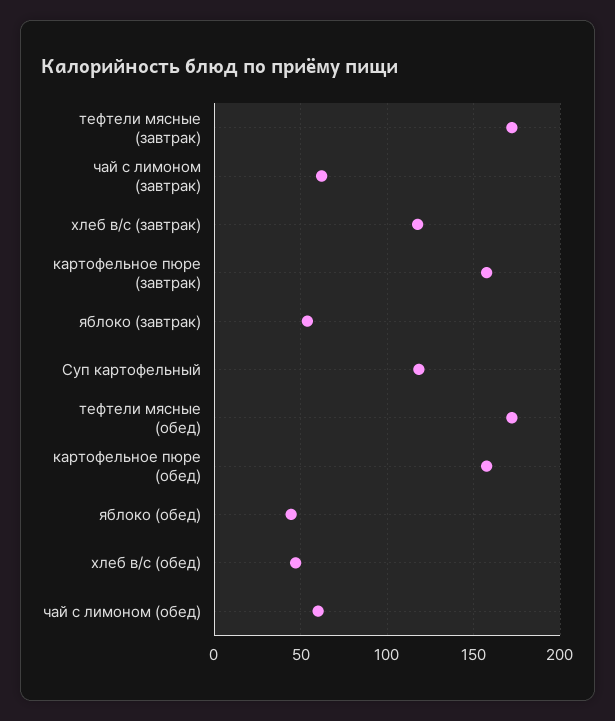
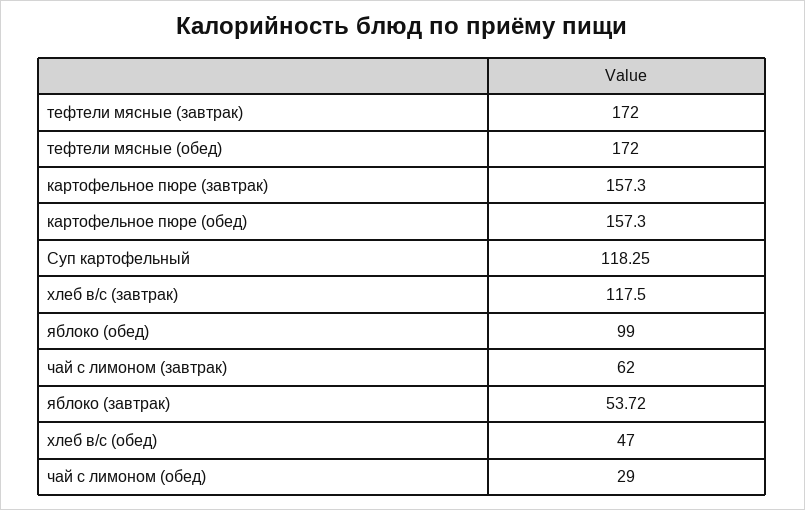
  {
    "тефтели мясные (завтрак)": 172,
    "чай с лимоном (завтрак)": 62,
    "хлеб в/с (завтрак)": 117.5,
    "картофельное пюре (завтрак)": 157.3,
    "яблоко (завтрак)": 53.72,
    "Суп картофельный": 118.25,
    "тефтели мясные (обед)": 172,
    "картофельное пюре (обед)": 157.3,
-   "яблоко (обед)": 45,
+   "яблоко (обед)": 99,
    "хлеб в/с (обед)": 47,
-   "чай с лимоном (обед)": 60
+   "чай с лимоном (обед)": 29
  }

